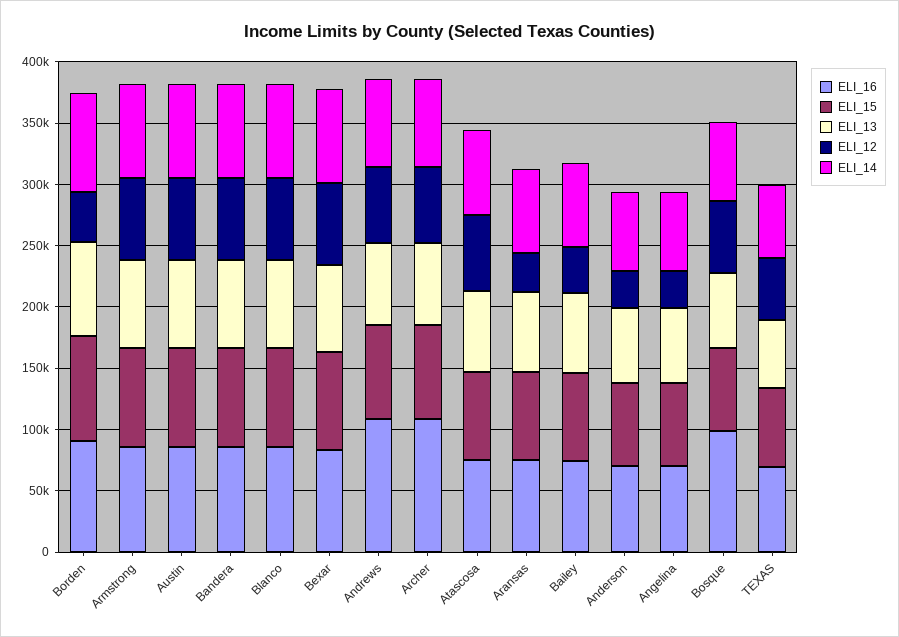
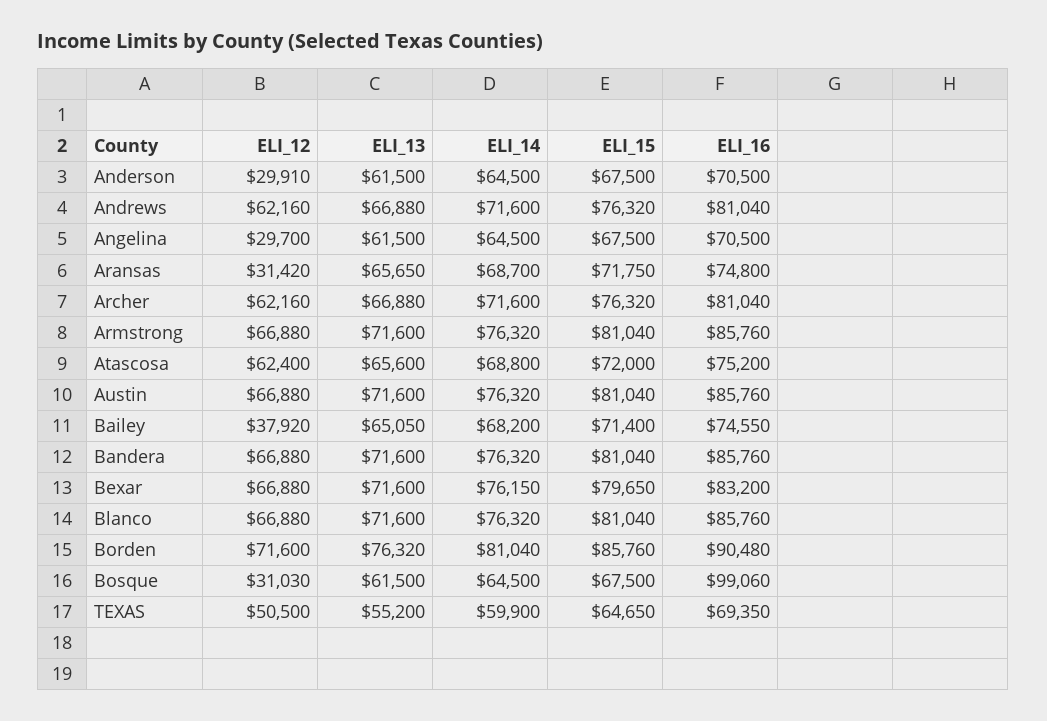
  {
    "ELI_16": {
      "Borden": 90480,
      "Armstrong": 85760,
      "Austin": 85760,
      "Bandera": 85760,
      "Blanco": 85760,
      "Bexar": 83200,
-     "Andrews": 110000,
+     "Andrews": 81040,
-     "Archer": 110000,
+     "Archer": 81040,
      "Atascosa": 75200,
      "Aransas": 74800,
      "Bailey": 74550,
      "Anderson": 70500,
      "Angelina": 70500,
      "Bosque": 99060,
      "TEXAS": 69350
    },
    "ELI_15": {
      "Borden": 85760,
      "Armstrong": 81040,
      "Austin": 81040,
      "Bandera": 81040,
      "Blanco": 81040,
      "Bexar": 79650,
      "Andrews": 76320,
      "Archer": 76320,
      "Atascosa": 72000,
      "Aransas": 71750,
      "Bailey": 71400,
      "Anderson": 67500,
      "Angelina": 67500,
      "Bosque": 67500,
      "TEXAS": 64650
    },
    "ELI_13": {
      "Borden": 76320,
      "Armstrong": 71600,
      "Austin": 71600,
      "Bandera": 71600,
      "Blanco": 71600,
      "Bexar": 71600,
      "Andrews": 66880,
      "Archer": 66880,
      "Atascosa": 65600,
      "Aransas": 65650,
      "Bailey": 65050,
      "Anderson": 61500,
      "Angelina": 61500,
      "Bosque": 61500,
      "TEXAS": 55200
    },
    "ELI_12": {
-     "Borden": 40000,
+     "Borden": 71600,
      "Armstrong": 66880,
      "Austin": 66880,
      "Bandera": 66880,
      "Blanco": 66880,
      "Bexar": 66880,
      "Andrews": 62160,
      "Archer": 62160,
      "Atascosa": 62400,
      "Aransas": 31420,
      "Bailey": 37920,
      "Anderson": 29910,
      "Angelina": 29700,
-     "Bosque": 60000,
+     "Bosque": 31030,
      "TEXAS": 50500
    },
    "ELI_14": {
      "Borden": 81040,
      "Armstrong": 76320,
      "Austin": 76320,
      "Bandera": 76320,
      "Blanco": 76320,
      "Bexar": 76150,
      "Andrews": 71600,
      "Archer": 71600,
      "Atascosa": 68800,
      "Aransas": 68700,
      "Bailey": 68200,
      "Anderson": 64500,
      "Angelina": 64500,
      "Bosque": 64500,
      "TEXAS": 59900
    }
  }

